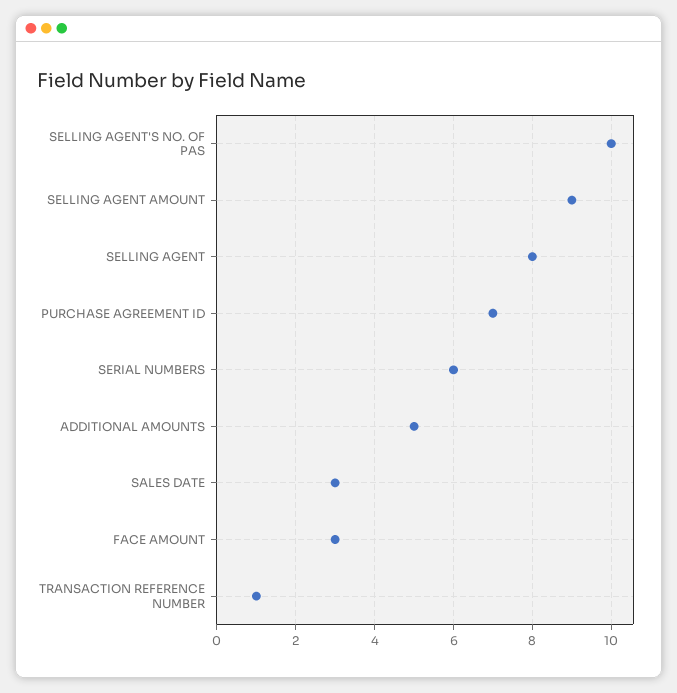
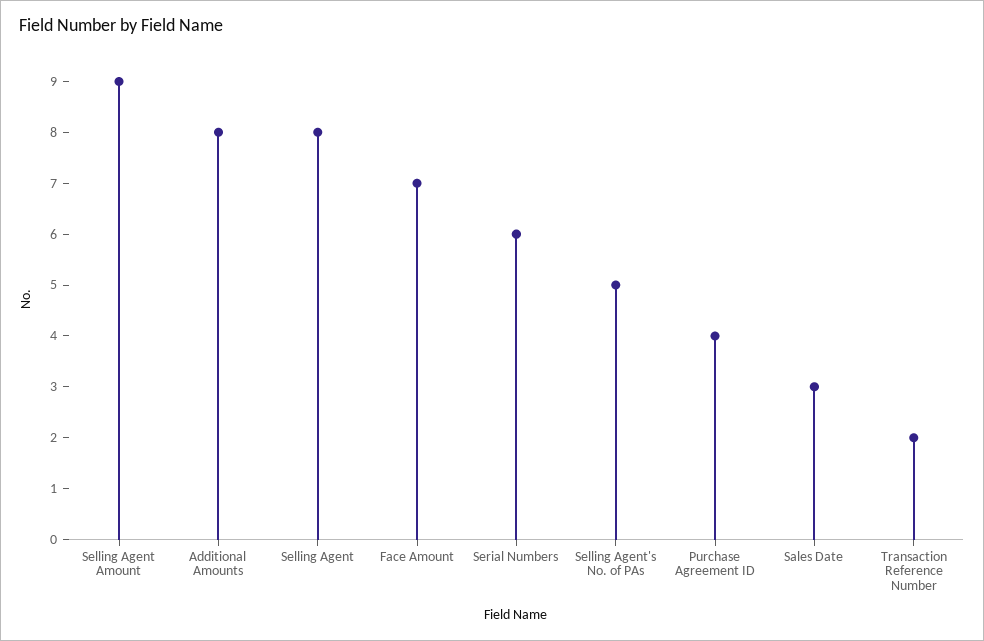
  {
-   "SELLING AGENT'S NO. OF PAS": 10,
+   "SELLING AGENT'S NO. OF PAS": 5,
    "SELLING AGENT AMOUNT": 9,
    "SELLING AGENT": 8,
-   "PURCHASE AGREEMENT ID": 7,
+   "PURCHASE AGREEMENT ID": 4,
    "SERIAL NUMBERS": 6,
-   "ADDITIONAL AMOUNTS": 5,
+   "ADDITIONAL AMOUNTS": 8,
    "SALES DATE": 3,
-   "FACE AMOUNT": 3,
+   "FACE AMOUNT": 7,
-   "TRANSACTION REFERENCE NUMBER": 1
+   "TRANSACTION REFERENCE NUMBER": 2
  }

